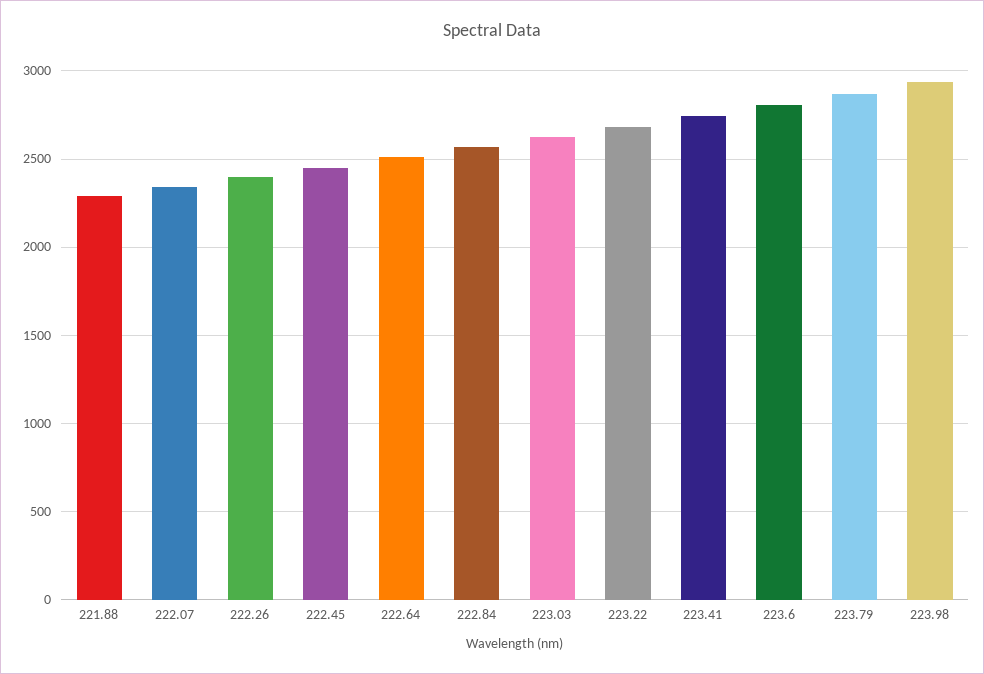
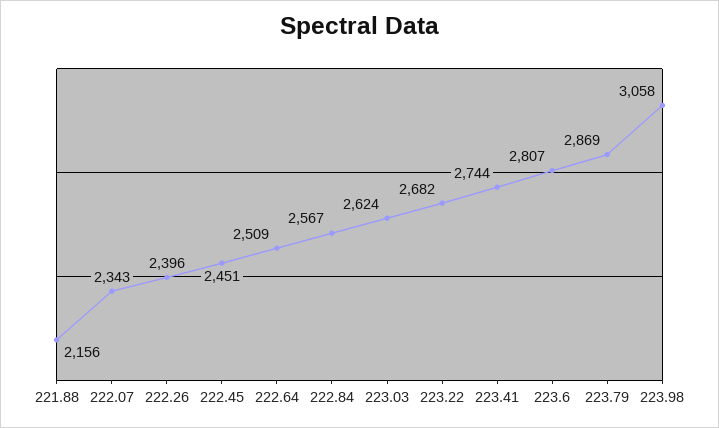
  {
-   "221.88": 2300,
+   "221.88": 2156,
    "222.07": 2343,
    "222.26": 2396,
    "222.45": 2451,
    "222.64": 2509,
    "222.84": 2567,
    "223.03": 2624,
    "223.22": 2682,
    "223.41": 2744,
    "223.6": 2807,
    "223.79": 2869,
-   "223.98": 2950
+   "223.98": 3058
  }

